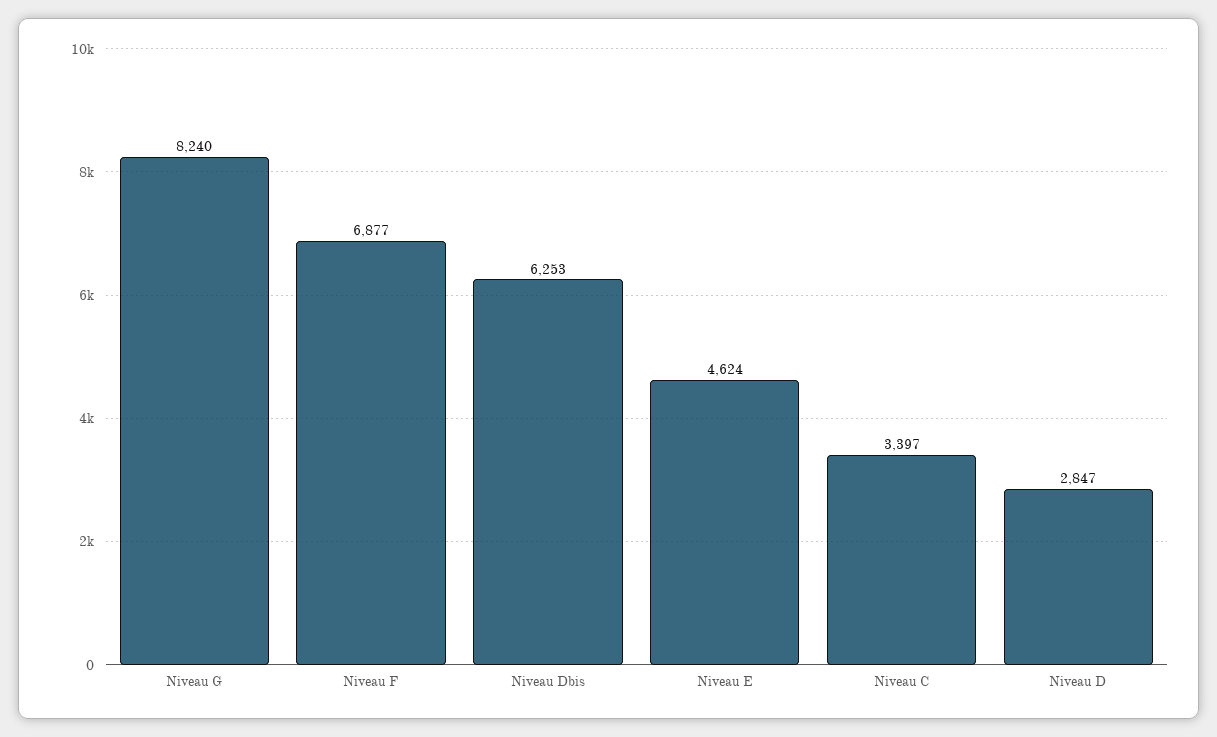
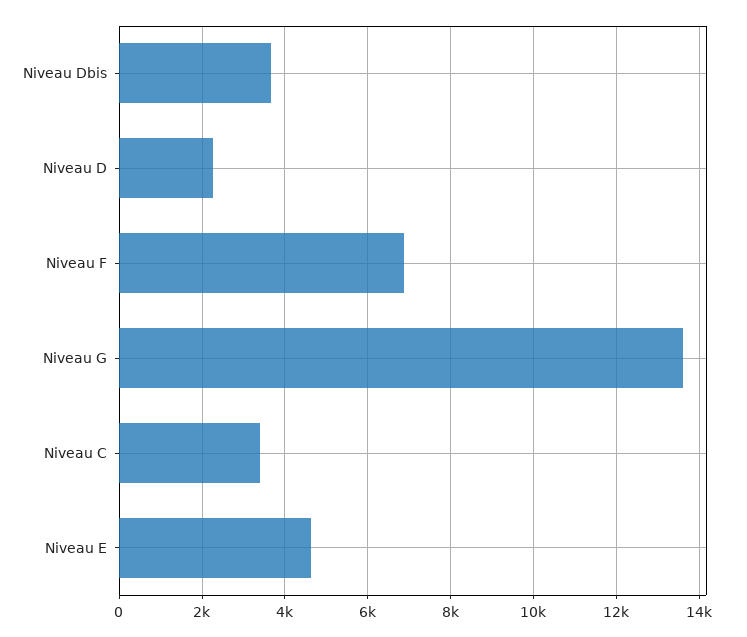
  {
-   "Niveau G": 8240,
+   "Niveau G": 13600,
    "Niveau F": 6877,
-   "Niveau Dbis": 6253,
+   "Niveau Dbis": 3600,
    "Niveau E": 4624,
    "Niveau C": 3397,
-   "Niveau D": 2847
+   "Niveau D": 2200
  }

